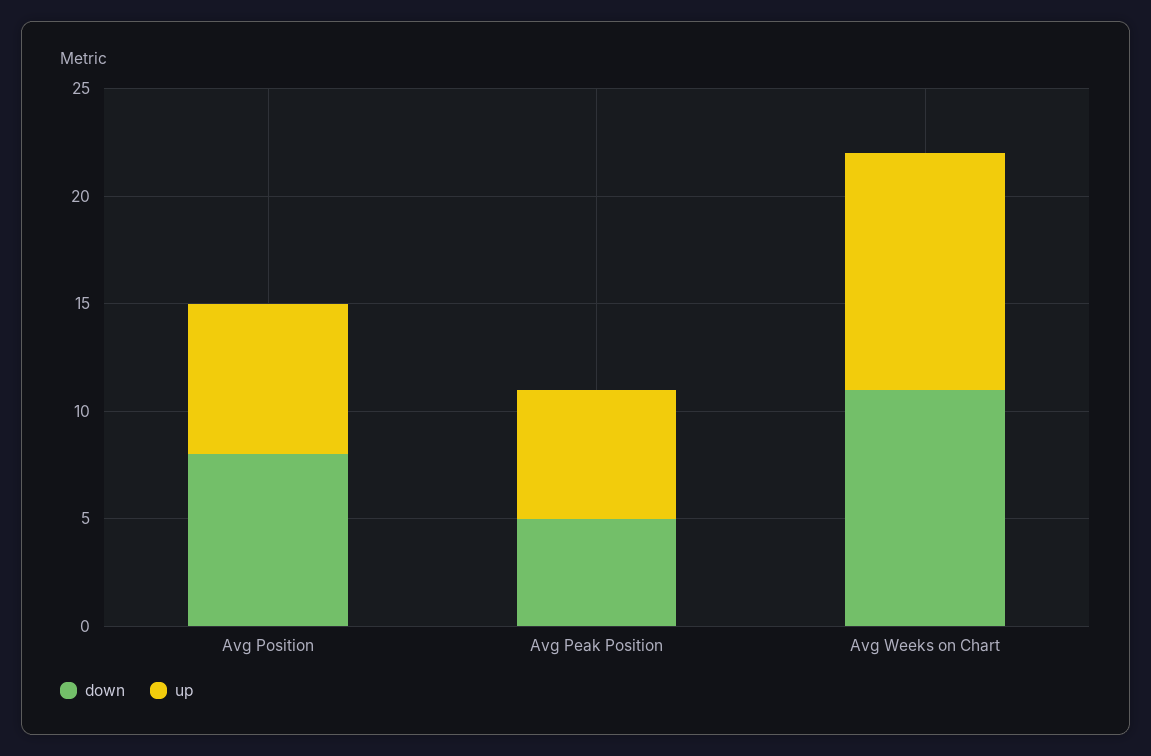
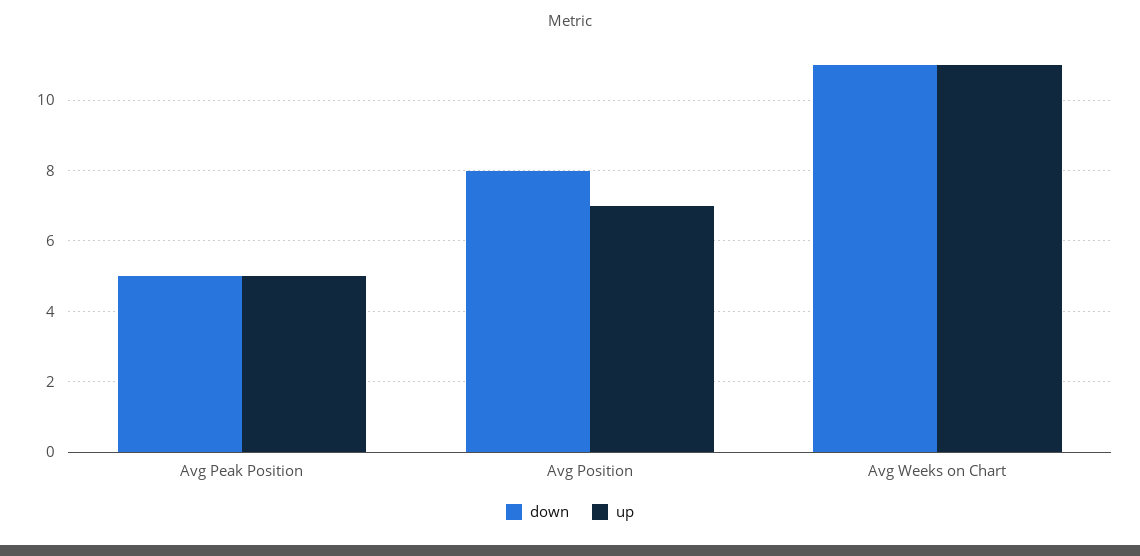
  {
    "down": {
      "Avg Position": 8,
      "Avg Peak Position": 5,
      "Avg Weeks on Chart": 11
    },
    "up": {
      "Avg Position": 7,
-     "Avg Peak Position": 6,
+     "Avg Peak Position": 5,
      "Avg Weeks on Chart": 11
    }
  }

